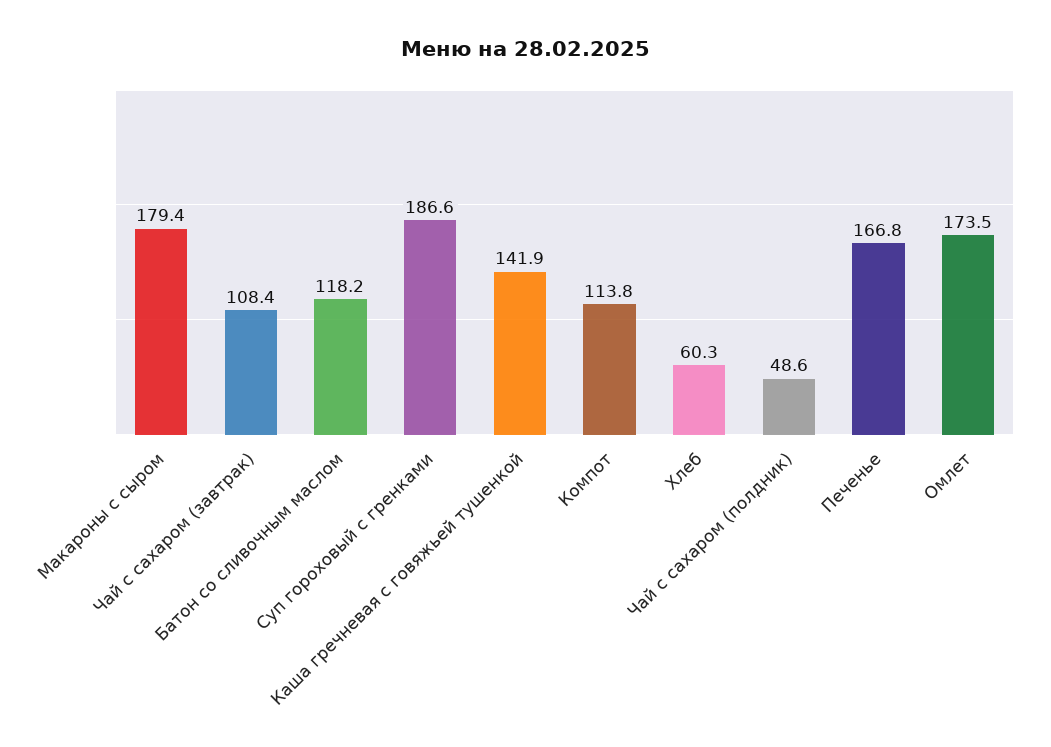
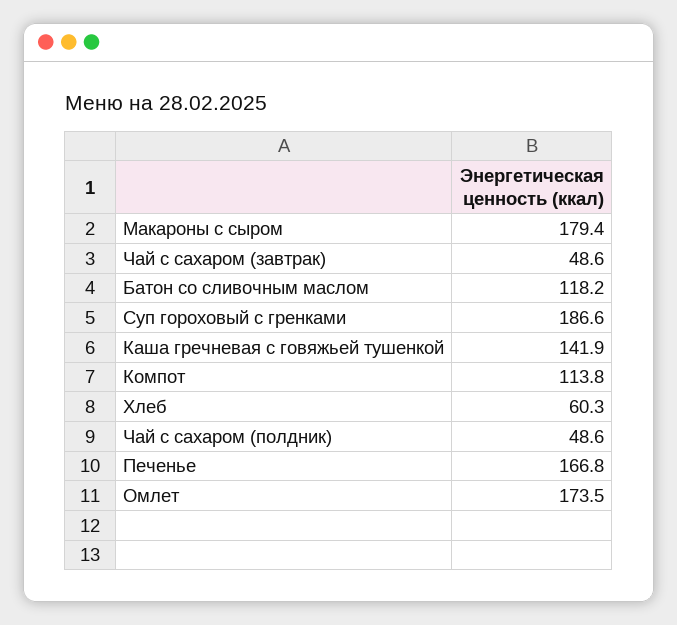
  {
    "Макароны с сыром": 179.4,
-   "Чай с сахаром (завтрак)": 108.4,
+   "Чай с сахаром (завтрак)": 48.6,
    "Батон со сливочным маслом": 118.2,
    "Суп гороховый с гренками": 186.6,
    "Каша гречневая с говяжьей тушенкой": 141.9,
    "Компот": 113.8,
    "Хлеб": 60.3,
    "Чай с сахаром (полдник)": 48.6,
    "Печенье": 166.8,
    "Омлет": 173.5
  }

